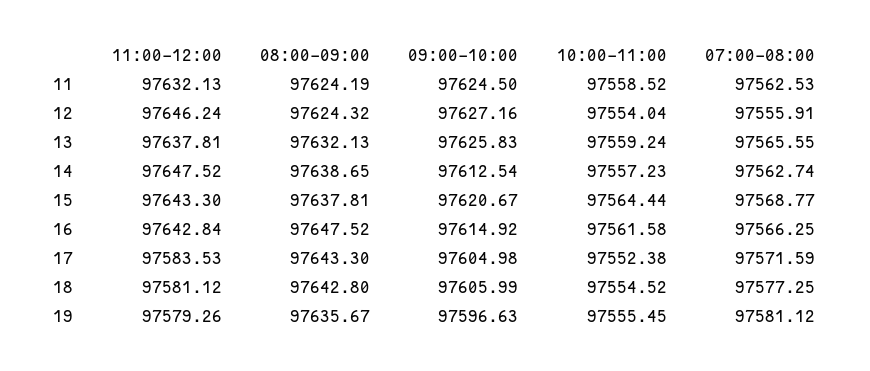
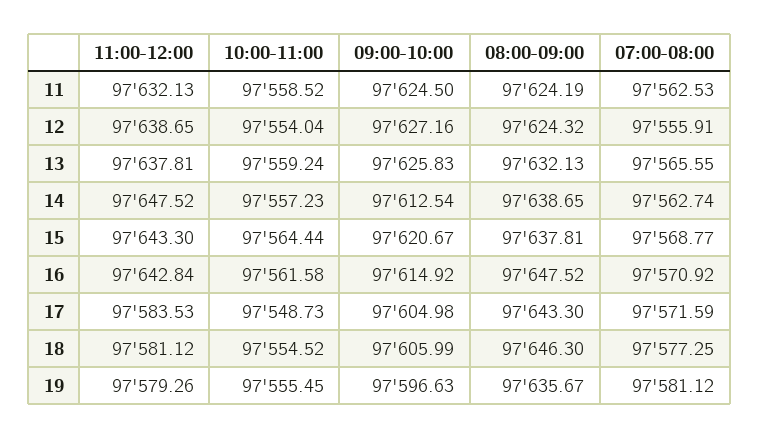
  {
    "11:00-12:00": {
      "11": 97632.13,
-     "12": 97646.24,
+     "12": 97638.65,
      "13": 97637.81,
      "14": 97647.52,
      "15": 97643.3,
      "16": 97642.84,
      "17": 97583.53,
      "18": 97581.12,
      "19": 97579.26
    },
    "08:00-09:00": {
      "11": 97624.19,
      "12": 97624.32,
      "13": 97632.13,
      "14": 97638.65,
      "15": 97637.81,
      "16": 97647.52,
      "17": 97643.3,
-     "18": 97642.8,
+     "18": 97646.3,
      "19": 97635.67
    },
    "09:00-10:00": {
      "11": 97624.5,
      "12": 97627.16,
      "13": 97625.83,
      "14": 97612.54,
      "15": 97620.67,
      "16": 97614.92,
      "17": 97604.98,
      "18": 97605.99,
      "19": 97596.63
    },
    "10:00-11:00": {
      "11": 97558.52,
      "12": 97554.04,
      "13": 97559.24,
      "14": 97557.23,
      "15": 97564.44,
      "16": 97561.58,
-     "17": 97552.38,
+     "17": 97548.73,
      "18": 97554.52,
      "19": 97555.45
    },
    "07:00-08:00": {
      "11": 97562.53,
      "12": 97555.91,
      "13": 97565.55,
      "14": 97562.74,
      "15": 97568.77,
-     "16": 97566.25,
+     "16": 97570.92,
      "17": 97571.59,
      "18": 97577.25,
      "19": 97581.12
    }
  }

